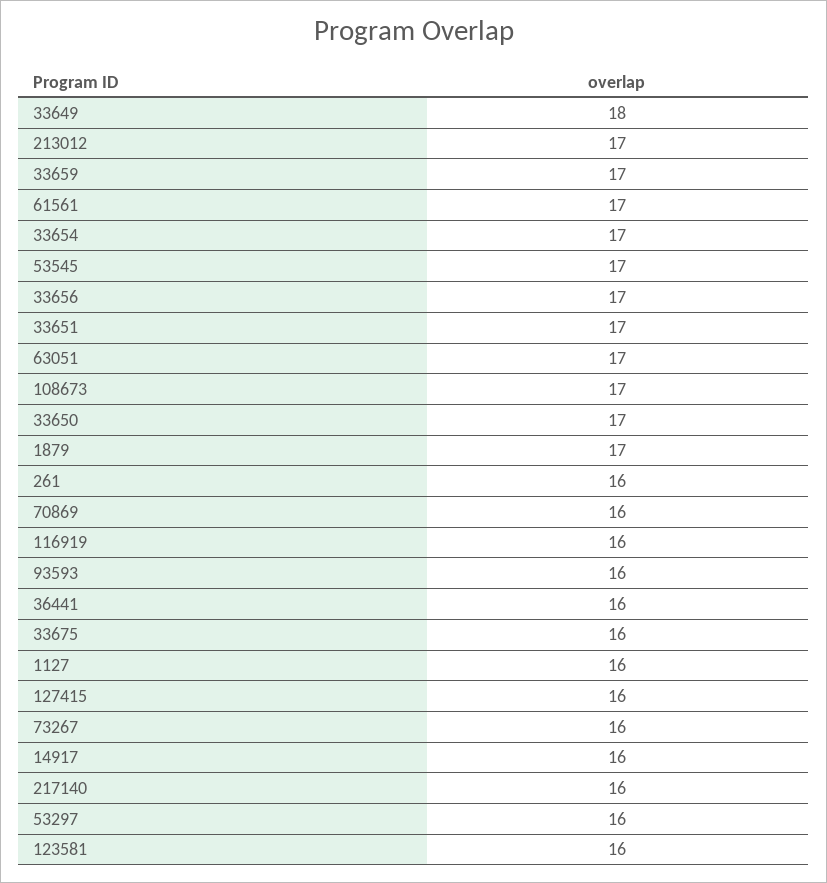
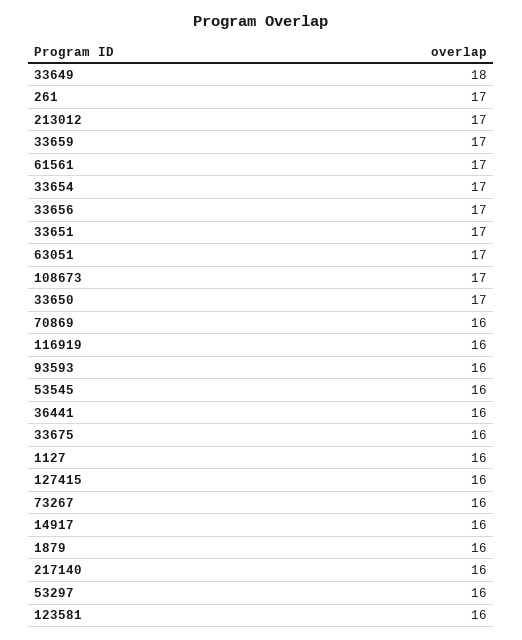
  {
    "33649": 18,
    "213012": 17,
    "33659": 17,
    "61561": 17,
    "33654": 17,
-   "53545": 17,
+   "53545": 16,
    "33656": 17,
    "33651": 17,
    "63051": 17,
    "108673": 17,
    "33650": 17,
-   "1879": 17,
+   "1879": 16,
-   "261": 16,
+   "261": 17,
    "70869": 16,
    "116919": 16,
    "93593": 16,
    "36441": 16,
    "33675": 16,
    "1127": 16,
    "127415": 16,
    "73267": 16,
    "14917": 16,
    "217140": 16,
    "53297": 16,
    "123581": 16
  }

